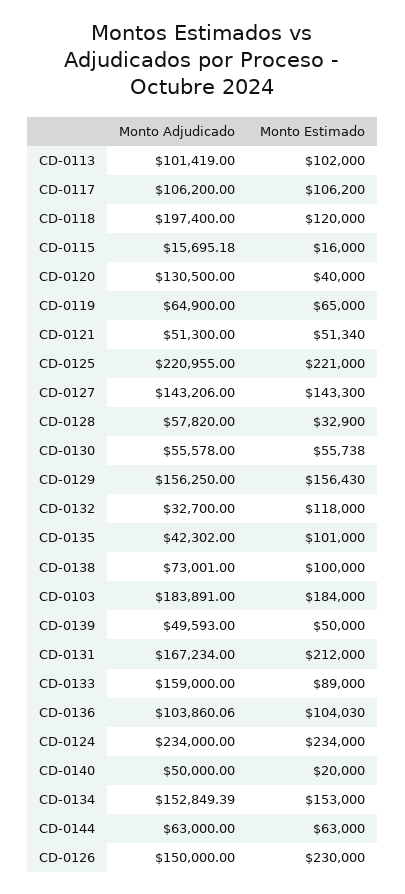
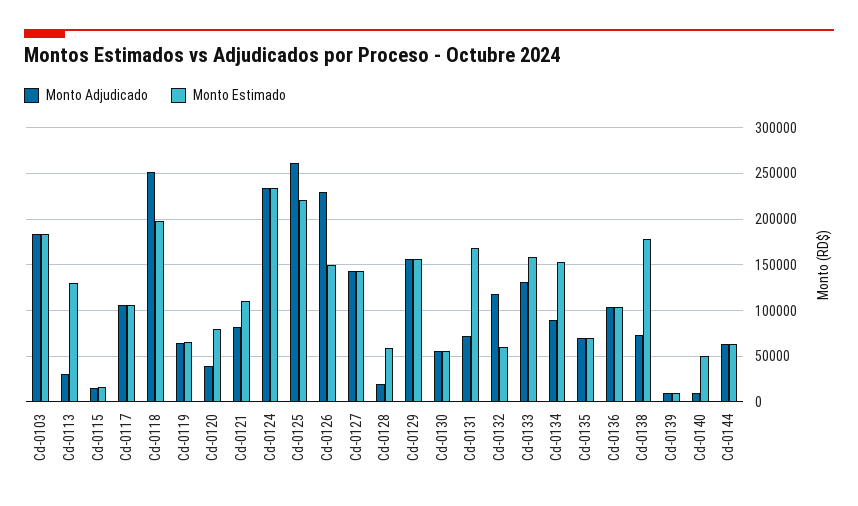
  {
    "Monto Adjudicado": {
-     "CD-0113": 101419,
+     "CD-0113": 30000,
      "CD-0117": 106200,
-     "CD-0118": 197400,
+     "CD-0118": 250000,
      "CD-0115": 15695.18,
-     "CD-0120": 130500,
+     "CD-0120": 40000,
      "CD-0119": 64900,
-     "CD-0121": 51300,
+     "CD-0121": 80000,
-     "CD-0125": 220955,
+     "CD-0125": 260000,
      "CD-0127": 143206,
-     "CD-0128": 57820,
+     "CD-0128": 20000,
      "CD-0130": 55578,
      "CD-0129": 156250,
-     "CD-0132": 32700,
+     "CD-0132": 120000,
-     "CD-0135": 42302,
+     "CD-0135": 70000,
      "CD-0138": 73001,
      "CD-0103": 183891,
-     "CD-0139": 49593,
+     "CD-0139": 10000,
-     "CD-0131": 167234,
+     "CD-0131": 70000,
-     "CD-0133": 159000,
+     "CD-0133": 130000,
      "CD-0136": 103860.06,
      "CD-0124": 234000,
-     "CD-0140": 50000,
+     "CD-0140": 10000,
-     "CD-0134": 152849.39,
+     "CD-0134": 90000,
      "CD-0144": 63000,
-     "CD-0126": 150000
+     "CD-0126": 230000
    },
    "Monto Estimado": {
-     "CD-0113": 102000,
+     "CD-0113": 130000,
      "CD-0117": 106200,
-     "CD-0118": 120000,
+     "CD-0118": 200000,
      "CD-0115": 16000,
-     "CD-0120": 40000,
+     "CD-0120": 80000,
      "CD-0119": 65000,
-     "CD-0121": 51340,
+     "CD-0121": 110000,
      "CD-0125": 221000,
      "CD-0127": 143300,
-     "CD-0128": 32900,
+     "CD-0128": 60000,
      "CD-0130": 55738,
      "CD-0129": 156430,
-     "CD-0132": 118000,
+     "CD-0132": 60000,
-     "CD-0135": 101000,
+     "CD-0135": 70000,
-     "CD-0138": 100000,
+     "CD-0138": 180000,
      "CD-0103": 184000,
-     "CD-0139": 50000,
+     "CD-0139": 10000,
-     "CD-0131": 212000,
+     "CD-0131": 170000,
-     "CD-0133": 89000,
+     "CD-0133": 160000,
      "CD-0136": 104030,
      "CD-0124": 234000,
-     "CD-0140": 20000,
+     "CD-0140": 50000,
      "CD-0134": 153000,
      "CD-0144": 63000,
-     "CD-0126": 230000
+     "CD-0126": 150000
    }
  }

